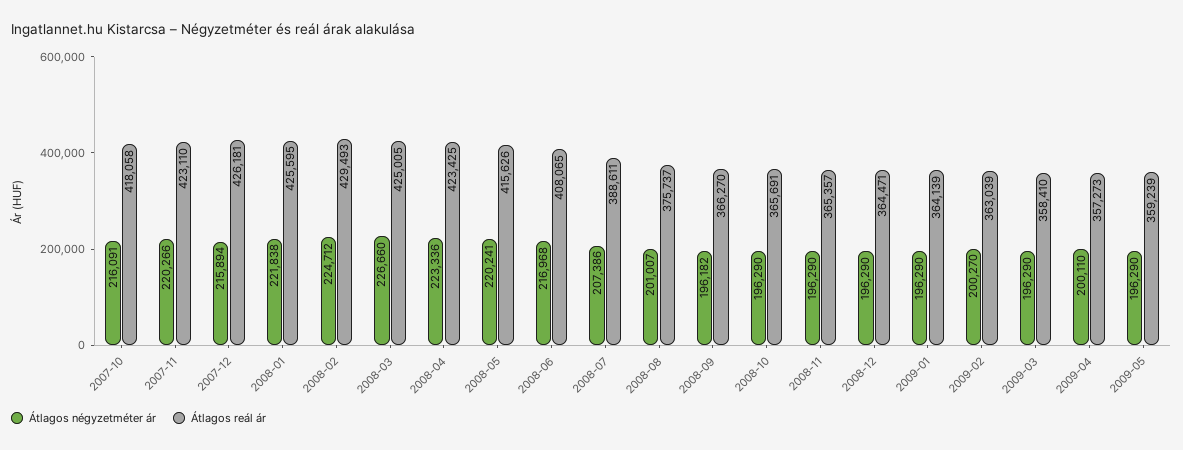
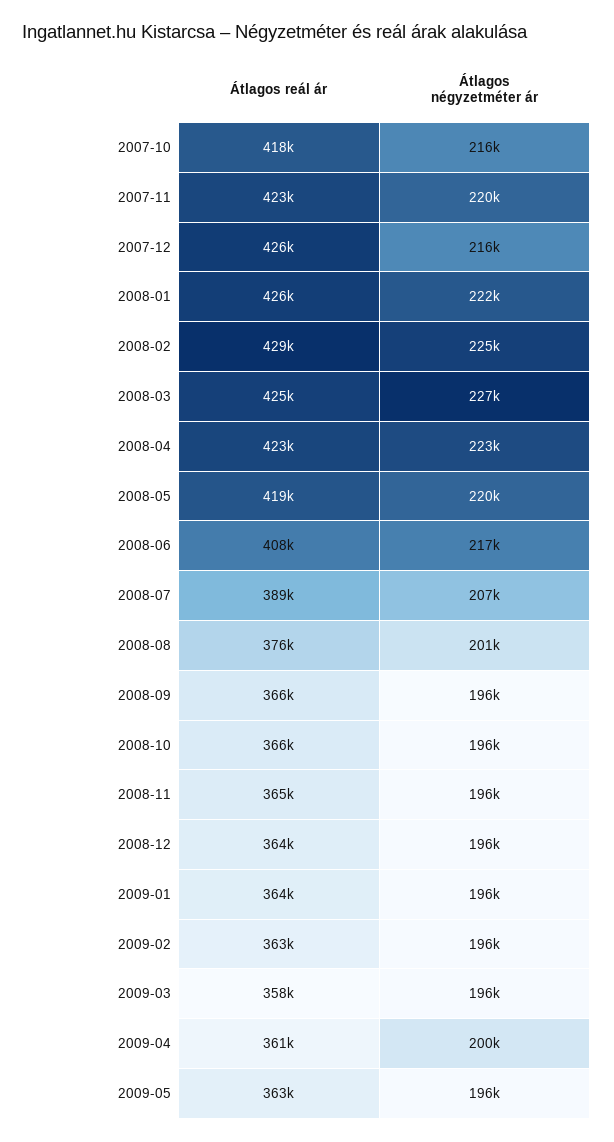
  {
    "Átlagos négyzetméter ár": {
      "2007-10": 216091,
      "2007-11": 220266,
      "2007-12": 215894,
      "2008-01": 221838,
      "2008-02": 224712,
      "2008-03": 226660,
      "2008-04": 223336,
      "2008-05": 220241,
      "2008-06": 216968,
      "2008-07": 207386,
      "2008-08": 201007,
      "2008-09": 196182,
      "2008-10": 196290,
      "2008-11": 196290,
      "2008-12": 196290,
      "2009-01": 196290,
-     "2009-02": 200270,
+     "2009-02": 196000,
      "2009-03": 196290,
      "2009-04": 200110,
      "2009-05": 196290
    },
    "Átlagos reál ár": {
      "2007-10": 418058,
      "2007-11": 423110,
      "2007-12": 426181,
      "2008-01": 425595,
      "2008-02": 429493,
      "2008-03": 425005,
      "2008-04": 423425,
-     "2008-05": 415626,
+     "2008-05": 419000,
      "2008-06": 408065,
      "2008-07": 388611,
      "2008-08": 375737,
      "2008-09": 366270,
      "2008-10": 365691,
      "2008-11": 365357,
      "2008-12": 364471,
      "2009-01": 364139,
      "2009-02": 363039,
      "2009-03": 358410,
-     "2009-04": 357273,
+     "2009-04": 361000,
-     "2009-05": 359239
+     "2009-05": 363000
    }
  }

